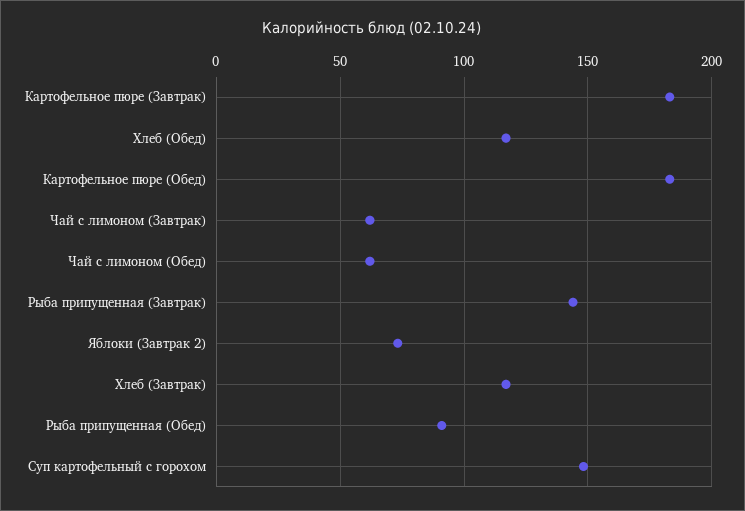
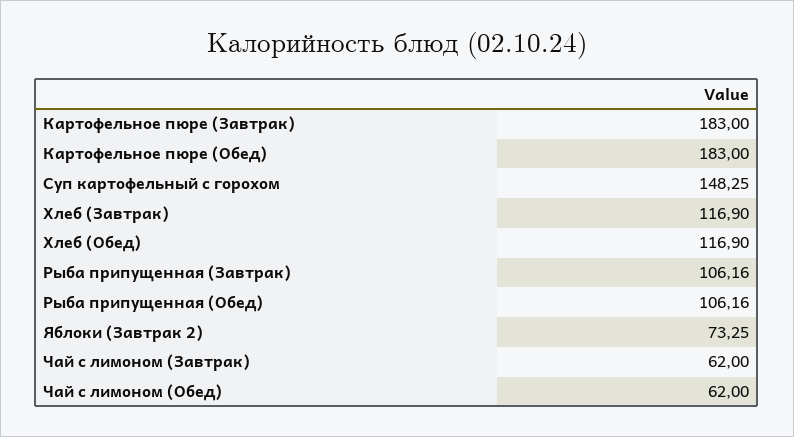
  {
    "Картофельное пюре (Завтрак)": 183,
    "Хлеб (Обед)": 116.9,
    "Картофельное пюре (Обед)": 183,
    "Чай с лимоном (Завтрак)": 62,
    "Чай с лимоном (Обед)": 62,
-   "Рыба припущенная (Завтрак)": 145,
+   "Рыба припущенная (Завтрак)": 106.16,
    "Яблоки (Завтрак 2)": 73.25,
    "Хлеб (Завтрак)": 116.9,
-   "Рыба припущенная (Обед)": 90,
+   "Рыба припущенная (Обед)": 106.16,
    "Суп картофельный с горохом": 148.25
  }

